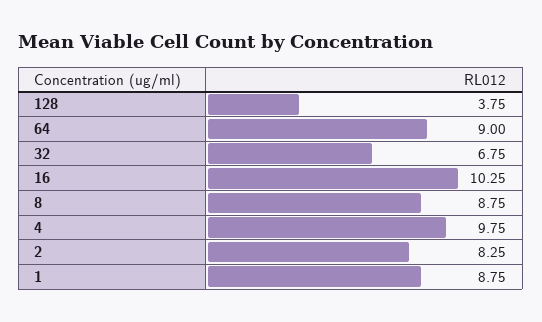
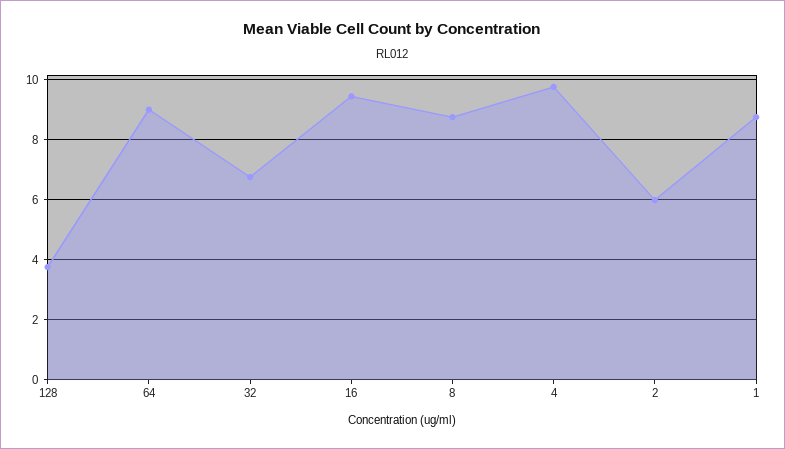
  {
    "128": 3.75,
    "64": 9,
    "32": 6.75,
-   "16": 10.25,
+   "16": 9.4,
    "8": 8.75,
    "4": 9.75,
-   "2": 8.25,
+   "2": 6,
    "1": 8.75
  }

